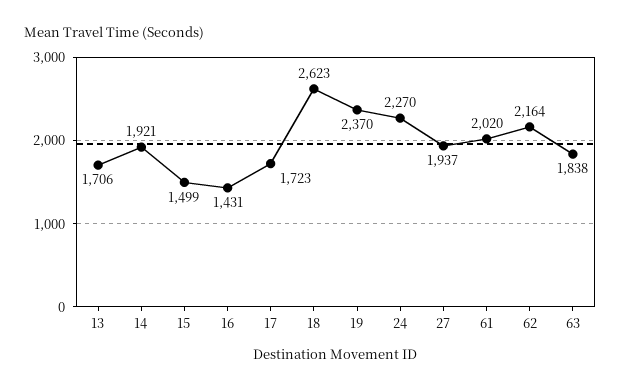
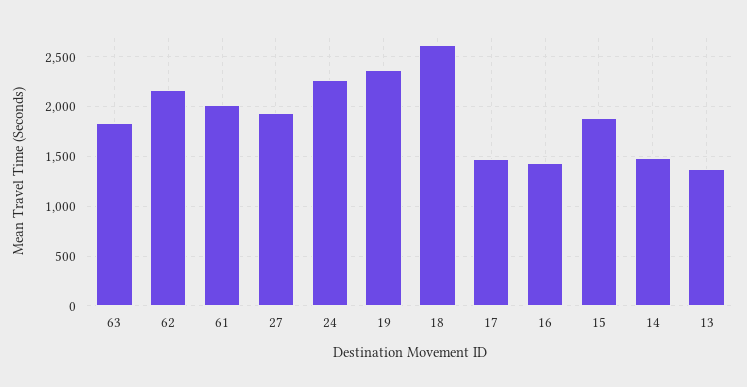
  {
-   "13": 1706,
+   "13": 1400,
-   "14": 1921,
+   "14": 1500,
-   "15": 1499,
+   "15": 1900,
    "16": 1431,
-   "17": 1723,
+   "17": 1500,
    "18": 2623,
    "19": 2370,
    "24": 2270,
    "27": 1937,
    "61": 2020,
    "62": 2164,
    "63": 1838
  }

